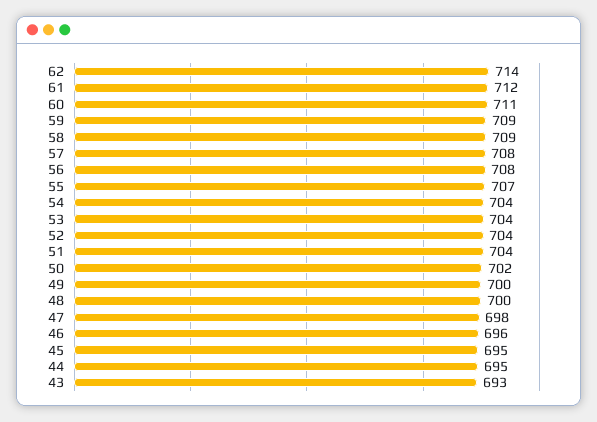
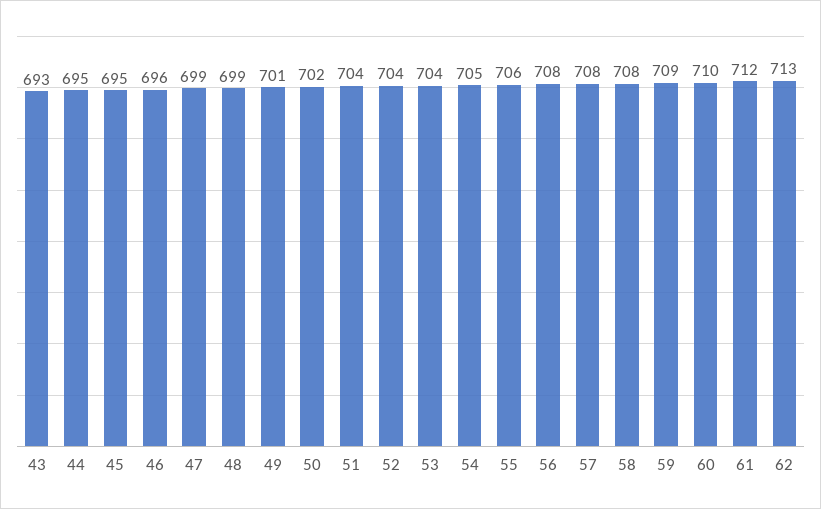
  {
-   "62": 714,
+   "62": 713,
    "61": 712,
-   "60": 711,
+   "60": 710,
    "59": 709,
-   "58": 709,
+   "58": 708,
    "57": 708,
    "56": 708,
-   "55": 707,
+   "55": 706,
-   "54": 704,
+   "54": 705,
    "53": 704,
    "52": 704,
    "51": 704,
    "50": 702,
-   "49": 700,
+   "49": 701,
-   "48": 700,
+   "48": 699,
-   "47": 698,
+   "47": 699,
    "46": 696,
    "45": 695,
    "44": 695,
    "43": 693
  }

